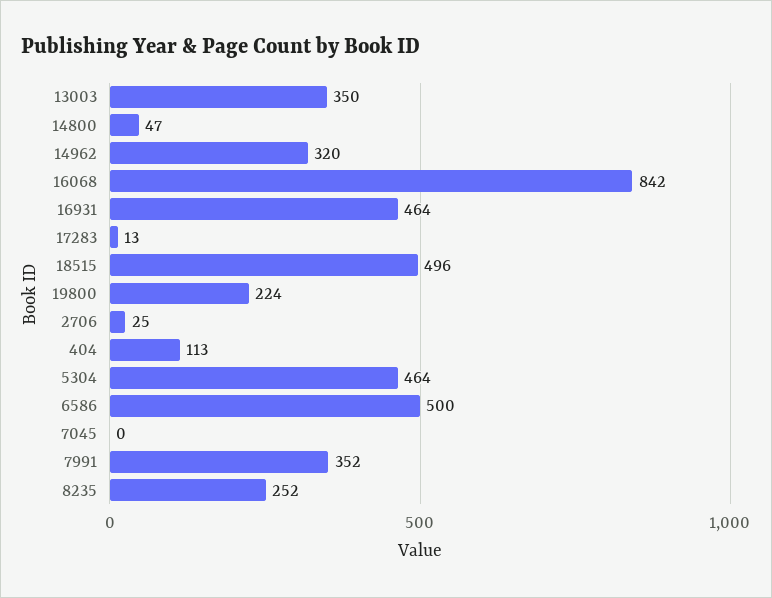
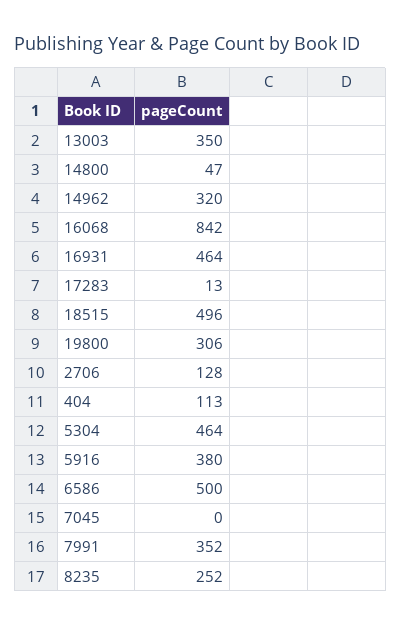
  {
    "13003": 350,
    "14800": 47,
    "14962": 320,
    "16068": 842,
    "16931": 464,
    "17283": 13,
    "18515": 496,
-   "19800": 224,
+   "19800": 306,
-   "2706": 25,
+   "2706": 128,
    "404": 113,
    "5304": 464,
    "6586": 500,
    "7045": 0,
    "7991": 352,
-   "8235": 252
+   "8235": 252,
+   "5916": 380
  }

